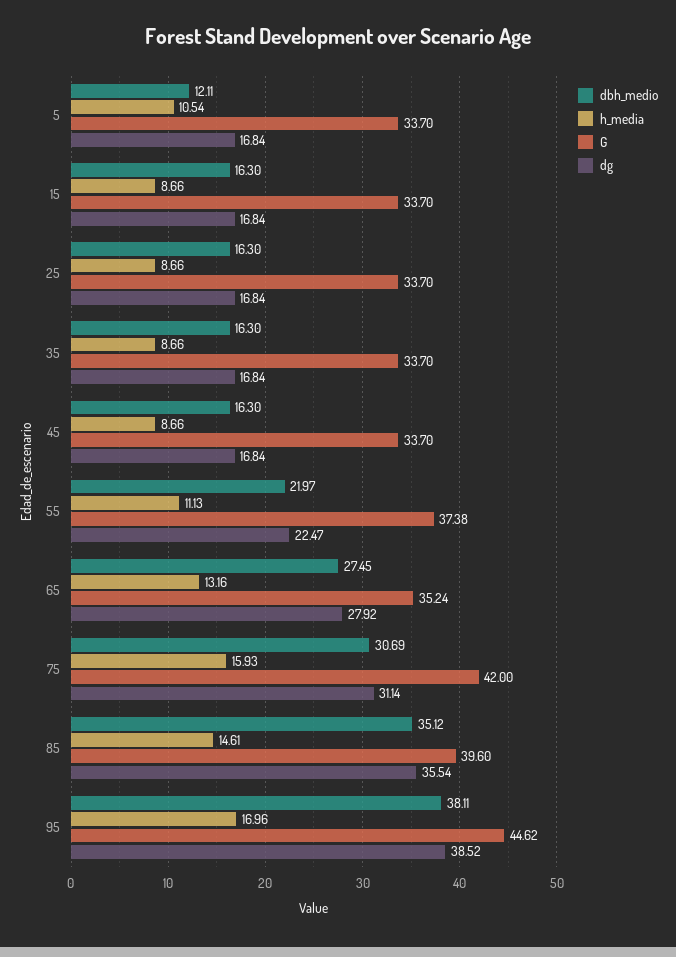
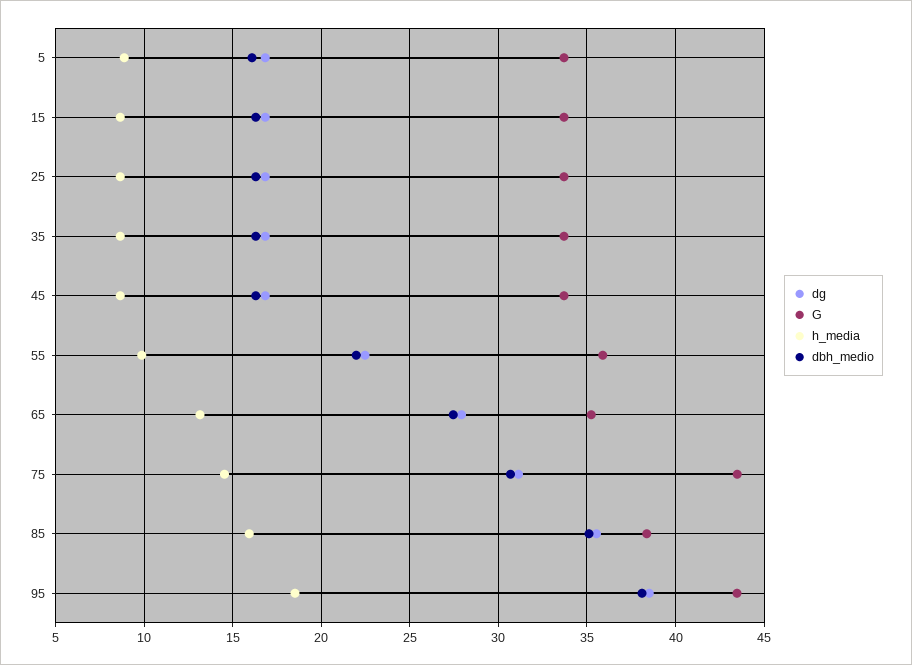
  {
    "dbh_medio": {
-     "5": 12.11,
+     "5": 16,
      "15": 16.3,
      "25": 16.3,
      "35": 16.3,
      "45": 16.3,
      "55": 21.97,
      "65": 27.45,
      "75": 30.69,
      "85": 35.12,
      "95": 38.11
    },
    "h_media": {
-     "5": 10.54,
+     "5": 9,
      "15": 8.66,
      "25": 8.66,
      "35": 8.66,
      "45": 8.66,
-     "55": 11.13,
+     "55": 10,
      "65": 13.16,
-     "75": 15.93,
+     "75": 14.5,
-     "85": 14.61,
+     "85": 16,
-     "95": 16.96
+     "95": 18.5
    },
    "G": {
      "5": 33.7,
      "15": 33.7,
      "25": 33.7,
      "35": 33.7,
      "45": 33.7,
-     "55": 37.38,
+     "55": 36,
      "65": 35.24,
-     "75": 42,
+     "75": 43.5,
-     "85": 39.6,
+     "85": 38.5,
-     "95": 44.62
+     "95": 43.5
    },
    "dg": {
      "5": 16.84,
      "15": 16.84,
      "25": 16.84,
      "35": 16.84,
      "45": 16.84,
      "55": 22.47,
      "65": 27.92,
      "75": 31.14,
      "85": 35.54,
      "95": 38.52
    }
  }

